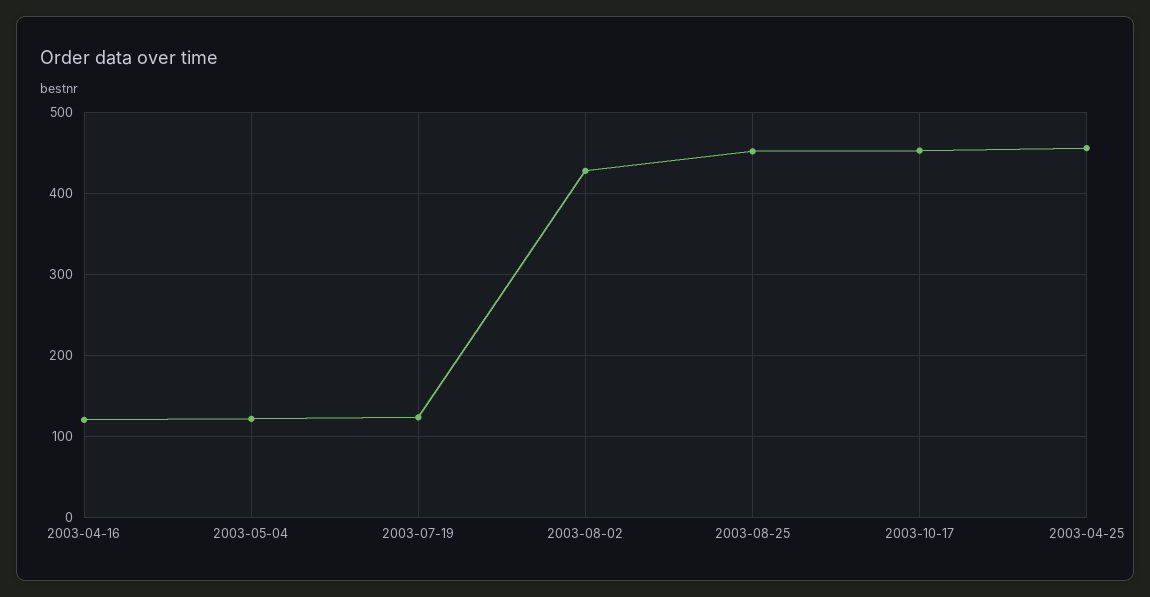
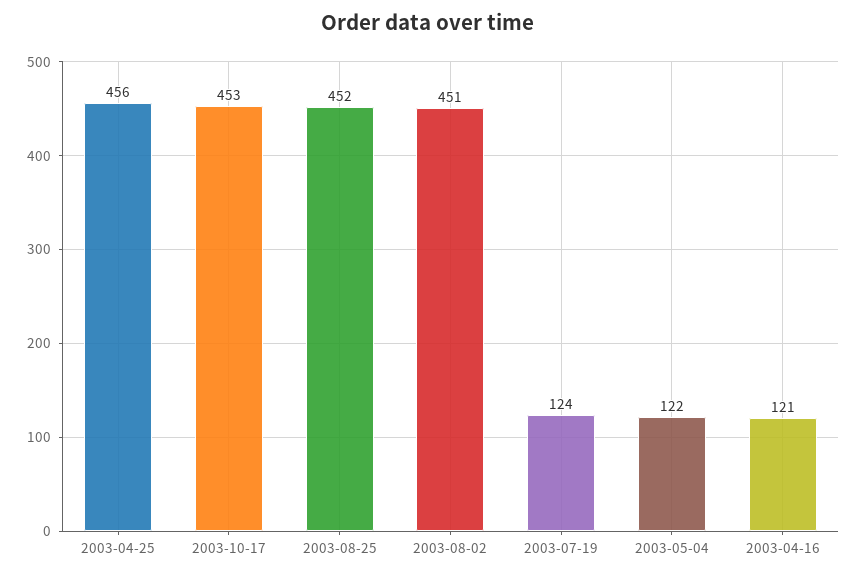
  {
    "2003-04-16": 121,
    "2003-05-04": 122,
    "2003-07-19": 124,
-   "2003-08-02": 430,
+   "2003-08-02": 451,
    "2003-08-25": 452,
    "2003-10-17": 453,
    "2003-04-25": 456
  }

